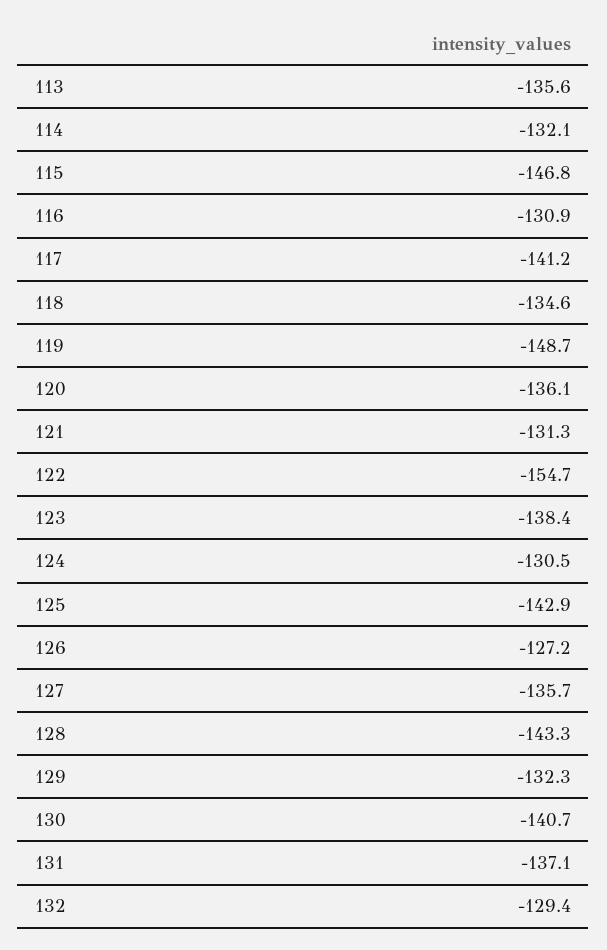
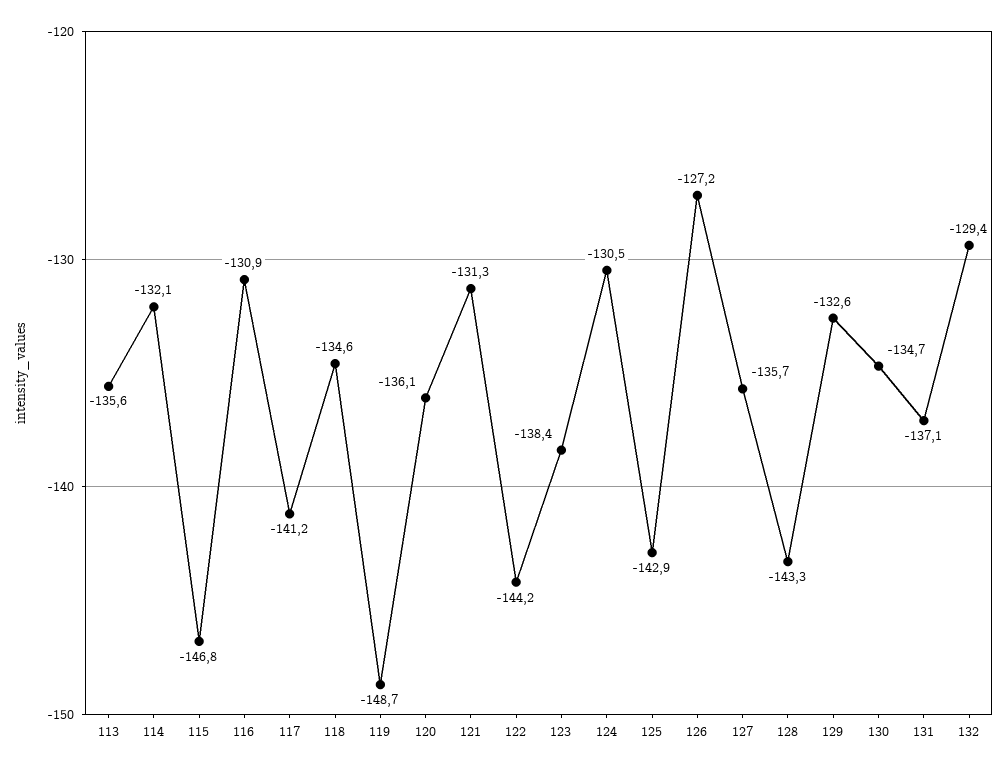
  {
    "113": -135.6,
    "114": -132.1,
    "115": -146.8,
    "116": -130.9,
    "117": -141.2,
    "118": -134.6,
    "119": -148.7,
    "120": -136.1,
    "121": -131.3,
-   "122": -154.7,
+   "122": -144.2,
    "123": -138.4,
    "124": -130.5,
    "125": -142.9,
    "126": -127.2,
    "127": -135.7,
    "128": -143.3,
-   "129": -132.3,
+   "129": -132.6,
-   "130": -140.7,
+   "130": -134.7,
    "131": -137.1,
    "132": -129.4
  }

